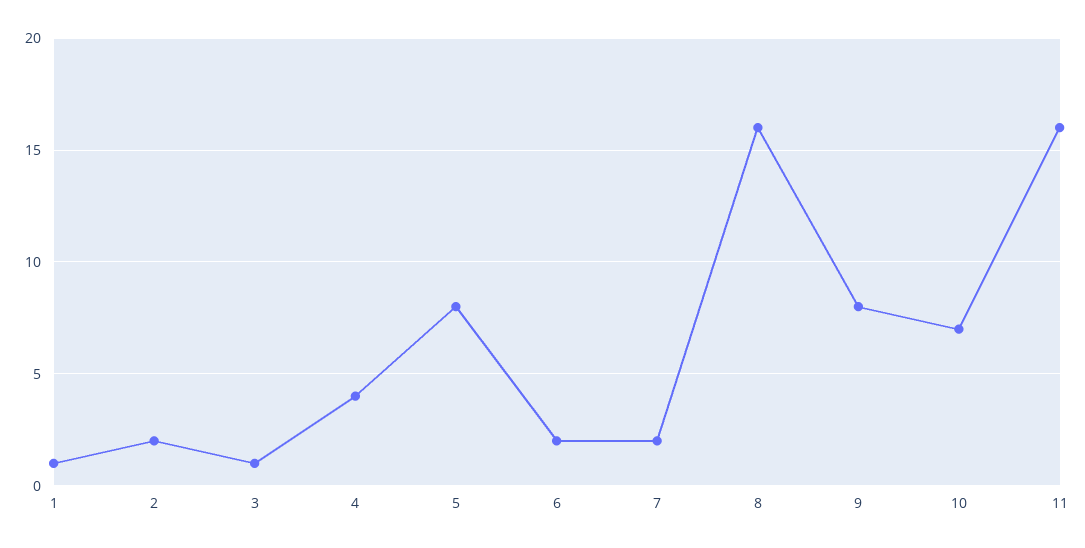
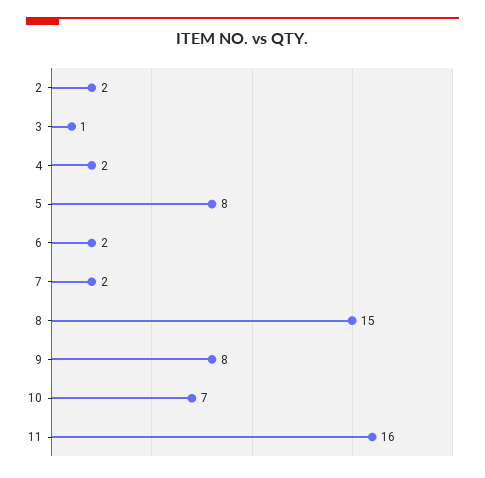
  {
-   "1": 1,
    "2": 2,
    "3": 1,
-   "4": 4,
+   "4": 2,
    "5": 8,
    "6": 2,
    "7": 2,
-   "8": 16,
+   "8": 15,
    "9": 8,
    "10": 7,
    "11": 16
  }

